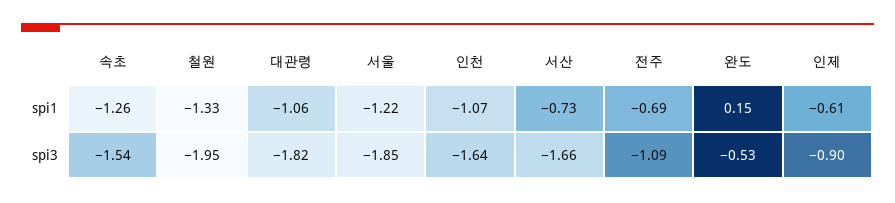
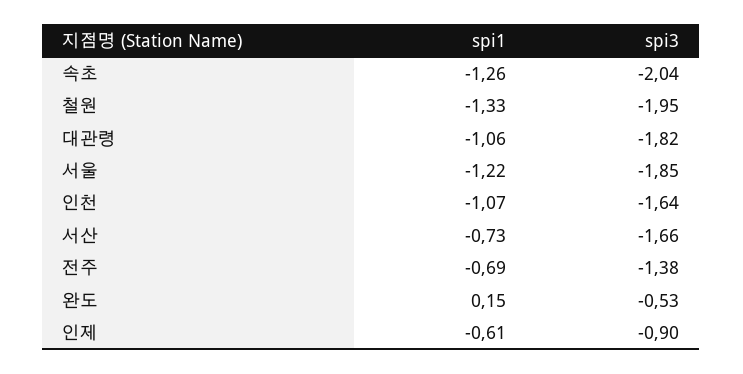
  {
    "속초": {
      "spi1": -1.26,
-     "spi3": -1.54
+     "spi3": -2.04
    },
    "철원": {
      "spi1": -1.33,
      "spi3": -1.95
    },
    "대관령": {
      "spi1": -1.06,
      "spi3": -1.82
    },
    "서울": {
      "spi1": -1.22,
      "spi3": -1.85
    },
    "인천": {
      "spi1": -1.07,
      "spi3": -1.64
    },
    "서산": {
      "spi1": -0.73,
      "spi3": -1.66
    },
    "전주": {
      "spi1": -0.69,
-     "spi3": -1.09
+     "spi3": -1.38
    },
    "완도": {
      "spi1": 0.15,
      "spi3": -0.53
    },
    "인제": {
      "spi1": -0.61,
      "spi3": -0.9
    }
  }

